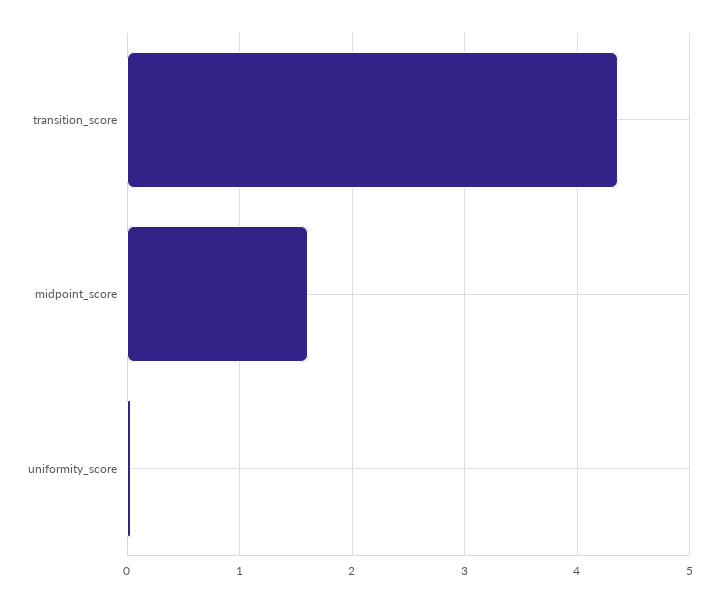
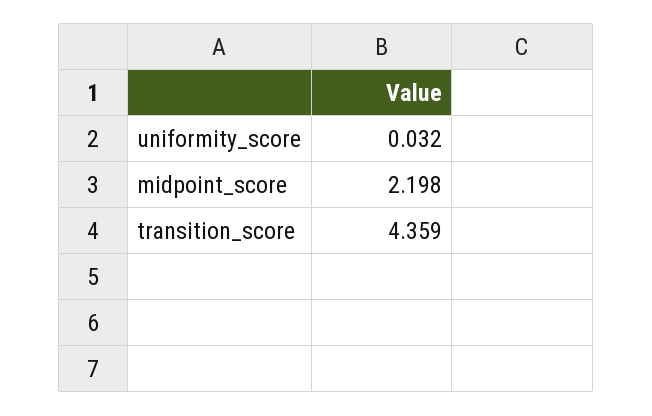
  {
    "transition_score": 4.359,
-   "midpoint_score": 1.6,
+   "midpoint_score": 2.198,
    "uniformity_score": 0.032
  }

